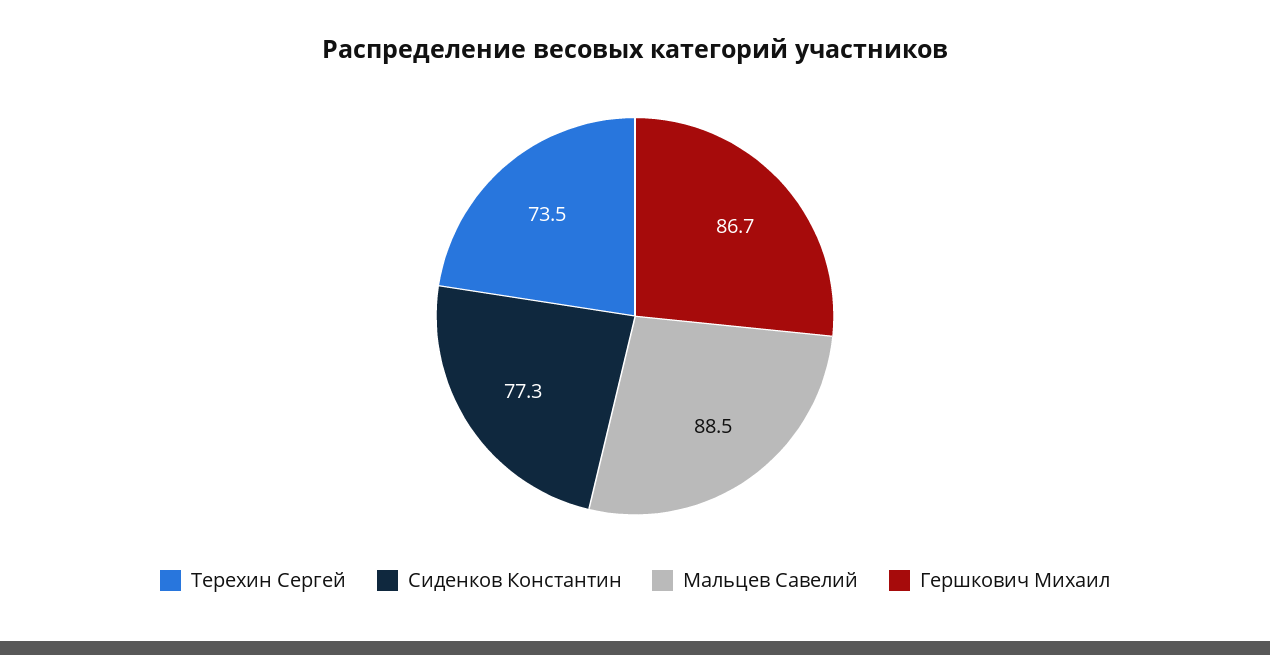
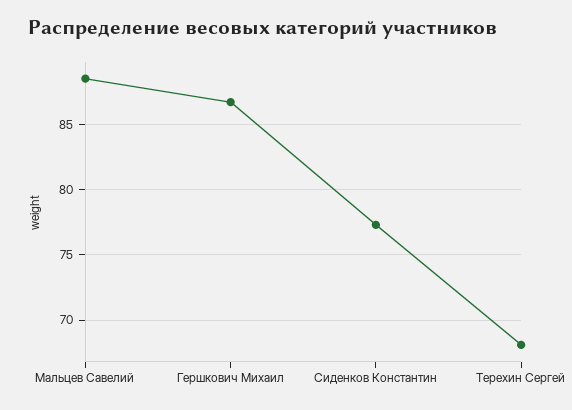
  {
-   "Терехин Сергей": 73.5,
+   "Терехин Сергей": 68,
    "Сиденков Константин": 77.3,
    "Мальцев Савелий": 88.5,
    "Гершкович Михаил": 86.7
  }

